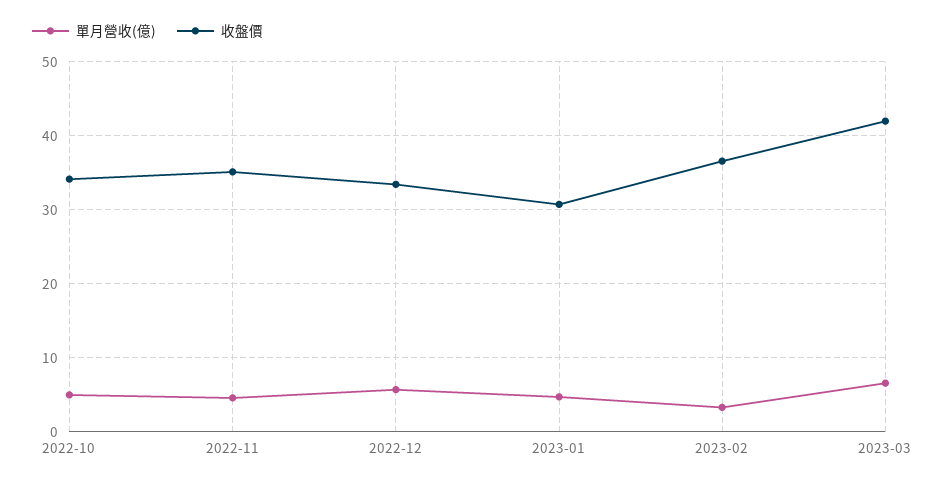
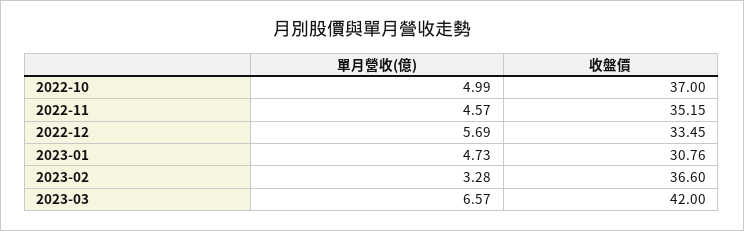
  {
    "單月營收(億)": {
      "2022-10": 4.99,
      "2022-11": 4.57,
      "2022-12": 5.69,
      "2023-01": 4.73,
      "2023-02": 3.28,
      "2023-03": 6.57
    },
    "收盤價": {
-     "2022-10": 34,
+     "2022-10": 37,
      "2022-11": 35.15,
      "2022-12": 33.45,
      "2023-01": 30.76,
      "2023-02": 36.6,
      "2023-03": 42
    }
  }

